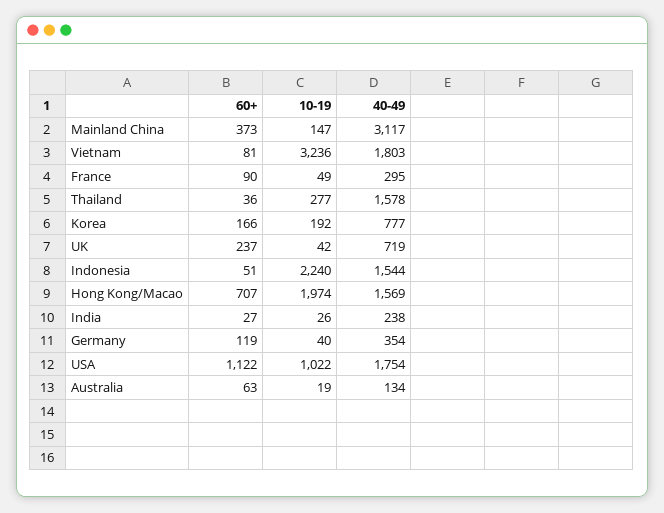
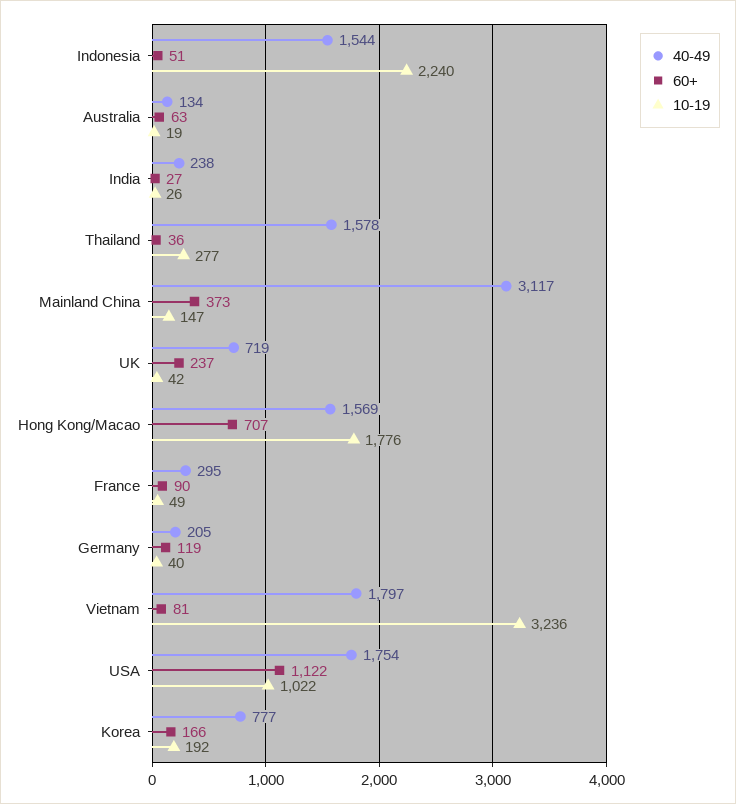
  {
    "60+": {
      "Mainland China": 373,
      "Vietnam": 81,
      "France": 90,
      "Thailand": 36,
      "Korea": 166,
      "UK": 237,
      "Indonesia": 51,
      "Hong Kong/Macao": 707,
      "India": 27,
      "Germany": 119,
      "USA": 1122,
      "Australia": 63
    },
    "10-19": {
      "Mainland China": 147,
      "Vietnam": 3236,
      "France": 49,
      "Thailand": 277,
      "Korea": 192,
      "UK": 42,
      "Indonesia": 2240,
-     "Hong Kong/Macao": 1974,
+     "Hong Kong/Macao": 1776,
      "India": 26,
      "Germany": 40,
      "USA": 1022,
      "Australia": 19
    },
    "40-49": {
      "Mainland China": 3117,
-     "Vietnam": 1803,
+     "Vietnam": 1797,
      "France": 295,
      "Thailand": 1578,
      "Korea": 777,
      "UK": 719,
      "Indonesia": 1544,
      "Hong Kong/Macao": 1569,
      "India": 238,
-     "Germany": 354,
+     "Germany": 205,
      "USA": 1754,
      "Australia": 134
    }
  }

